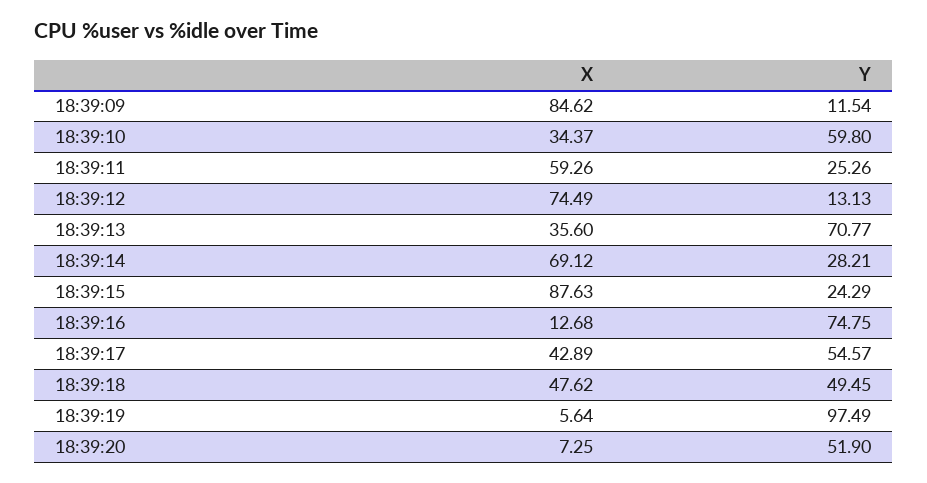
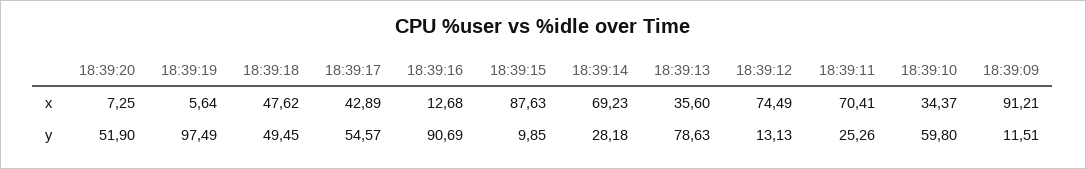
  {
    "X": {
-     "18:39:09": 84.62,
+     "18:39:09": 91.21,
      "18:39:10": 34.37,
-     "18:39:11": 59.26,
+     "18:39:11": 70.41,
      "18:39:12": 74.49,
      "18:39:13": 35.6,
-     "18:39:14": 69.12,
+     "18:39:14": 69.23,
      "18:39:15": 87.63,
      "18:39:16": 12.68,
      "18:39:17": 42.89,
      "18:39:18": 47.62,
      "18:39:19": 5.64,
      "18:39:20": 7.25
    },
    "Y": {
-     "18:39:09": 11.54,
+     "18:39:09": 11.51,
      "18:39:10": 59.8,
      "18:39:11": 25.26,
      "18:39:12": 13.13,
-     "18:39:13": 70.77,
+     "18:39:13": 78.63,
-     "18:39:14": 28.21,
+     "18:39:14": 28.18,
-     "18:39:15": 24.29,
+     "18:39:15": 9.85,
-     "18:39:16": 74.75,
+     "18:39:16": 90.69,
      "18:39:17": 54.57,
      "18:39:18": 49.45,
      "18:39:19": 97.49,
      "18:39:20": 51.9
    }
  }

